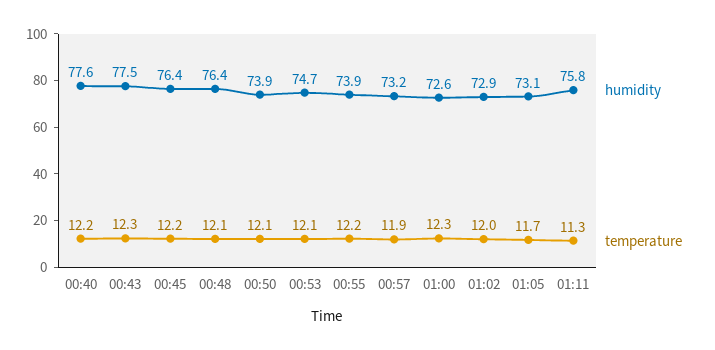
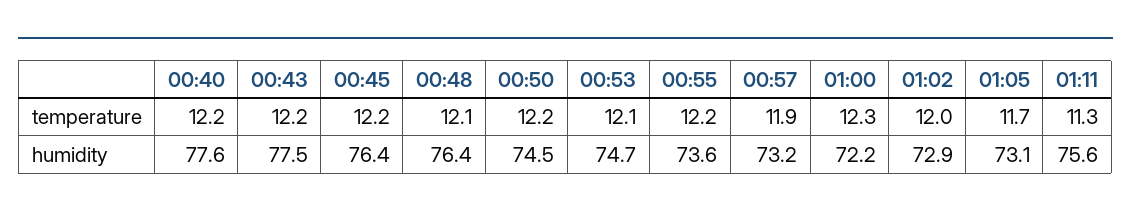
  {
    "humidity": {
      "00:40": 77.6,
      "00:43": 77.5,
      "00:45": 76.4,
      "00:48": 76.4,
-     "00:50": 73.9,
+     "00:50": 74.5,
      "00:53": 74.7,
-     "00:55": 73.9,
+     "00:55": 73.6,
      "00:57": 73.2,
-     "01:00": 72.6,
+     "01:00": 72.2,
      "01:02": 72.9,
      "01:05": 73.1,
-     "01:11": 75.8
+     "01:11": 75.6
    },
    "temperature": {
      "00:40": 12.2,
-     "00:43": 12.3,
+     "00:43": 12.2,
      "00:45": 12.2,
      "00:48": 12.1,
-     "00:50": 12.1,
+     "00:50": 12.2,
      "00:53": 12.1,
      "00:55": 12.2,
      "00:57": 11.9,
      "01:00": 12.3,
      "01:02": 12,
      "01:05": 11.7,
      "01:11": 11.3
    }
  }

